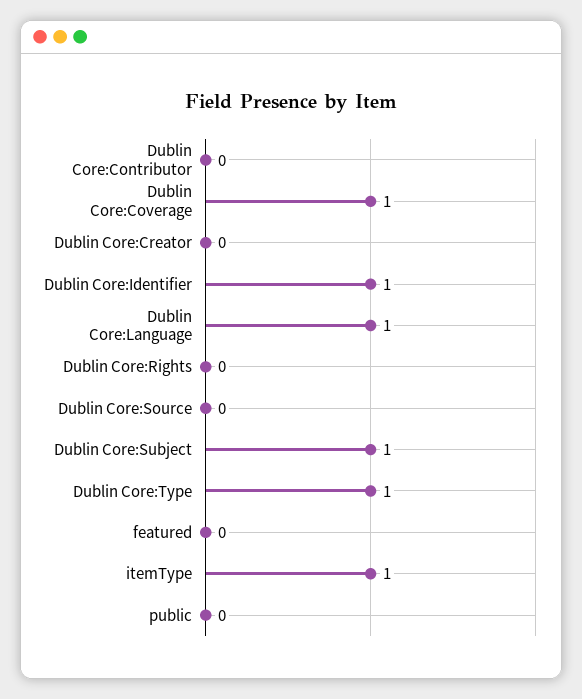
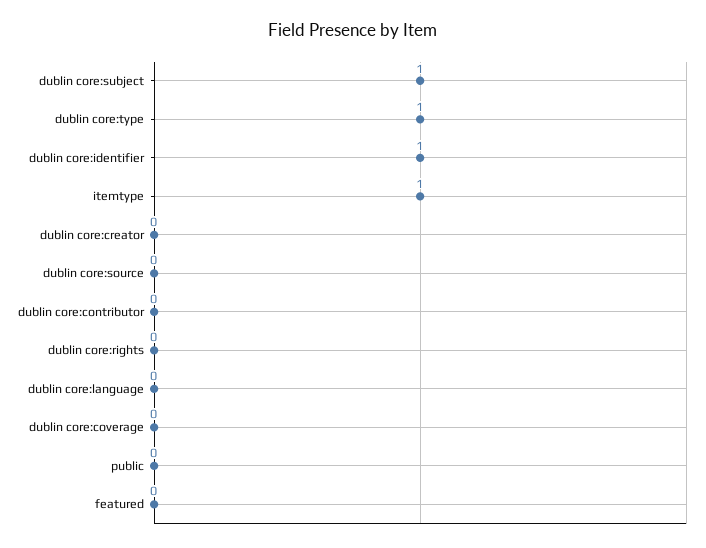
  {
    "Dublin Core:Contributor": 0,
-   "Dublin Core:Coverage": 1,
+   "Dublin Core:Coverage": 0,
    "Dublin Core:Creator": 0,
    "Dublin Core:Identifier": 1,
-   "Dublin Core:Language": 1,
+   "Dublin Core:Language": 0,
    "Dublin Core:Rights": 0,
    "Dublin Core:Source": 0,
    "Dublin Core:Subject": 1,
    "Dublin Core:Type": 1,
    "featured": 0,
    "itemType": 1,
    "public": 0
  }

